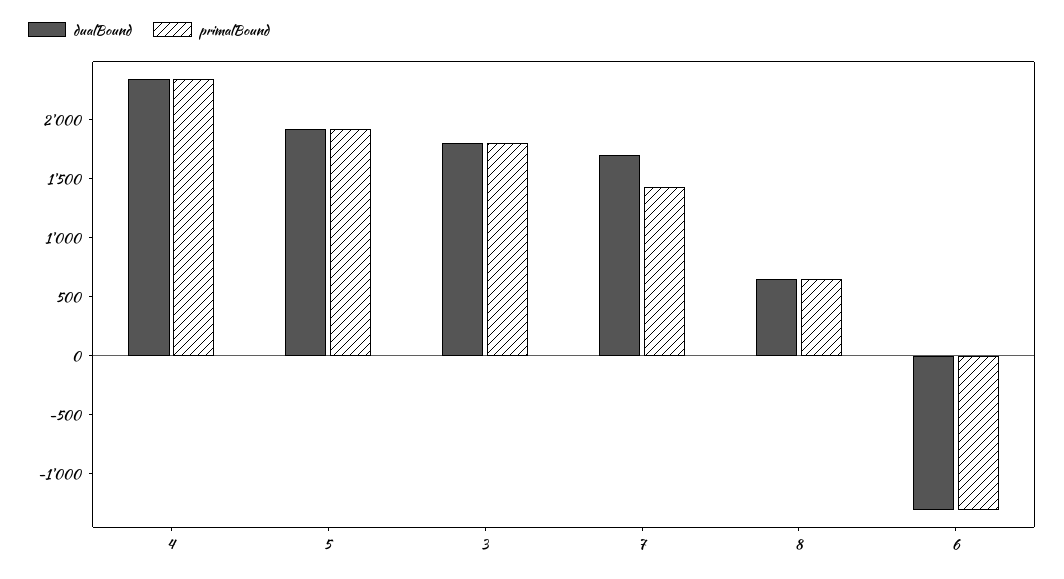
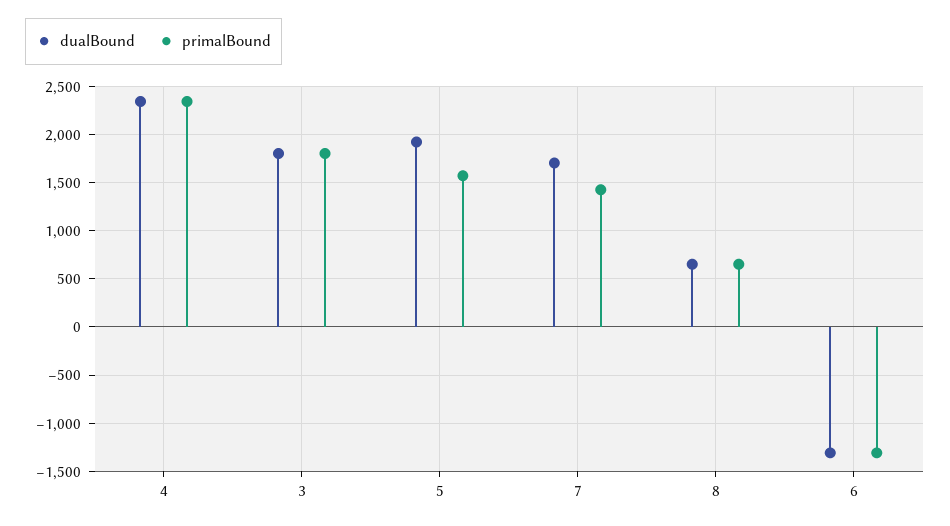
  {
    "dualBound": {
      "4": 2300,
      "5": 1900,
      "3": 1800,
      "7": 1700,
      "8": 700,
      "6": -1300
    },
    "primalBound": {
      "4": 2300,
-     "5": 1900,
+     "5": 1600,
      "3": 1800,
      "7": 1400,
      "8": 700,
      "6": -1300
    }
  }

